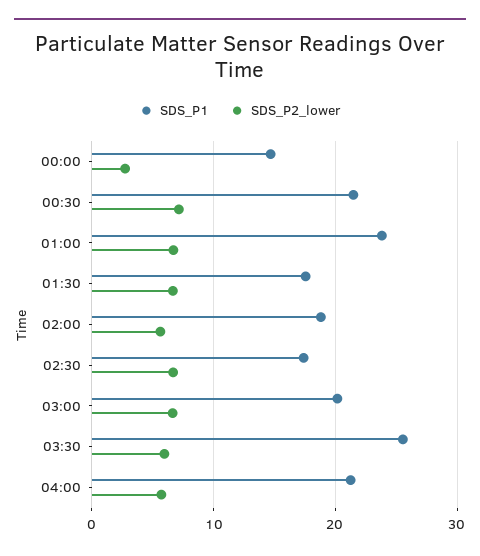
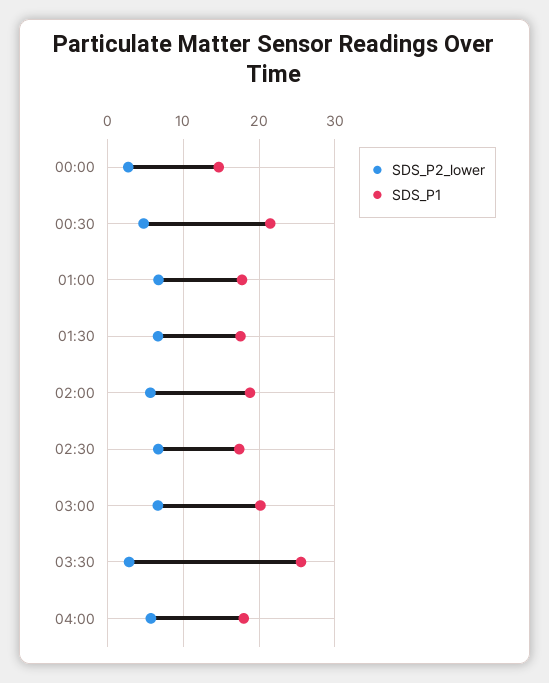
  {
    "SDS_P1": {
      "00:00": 15,
      "00:30": 21,
-     "01:00": 24,
+     "01:00": 18,
      "01:30": 18,
      "02:00": 19,
      "02:30": 17,
      "03:00": 20,
      "03:30": 26,
-     "04:00": 21
+     "04:00": 18
    },
    "SDS_P2_lower": {
      "00:00": 3,
-     "00:30": 7,
+     "00:30": 5,
      "01:00": 7,
      "01:30": 7,
      "02:00": 6,
      "02:30": 7,
      "03:00": 7,
-     "03:30": 6,
+     "03:30": 3,
      "04:00": 6
    }
  }

